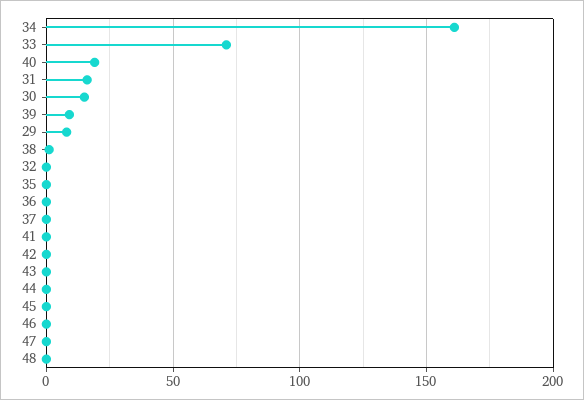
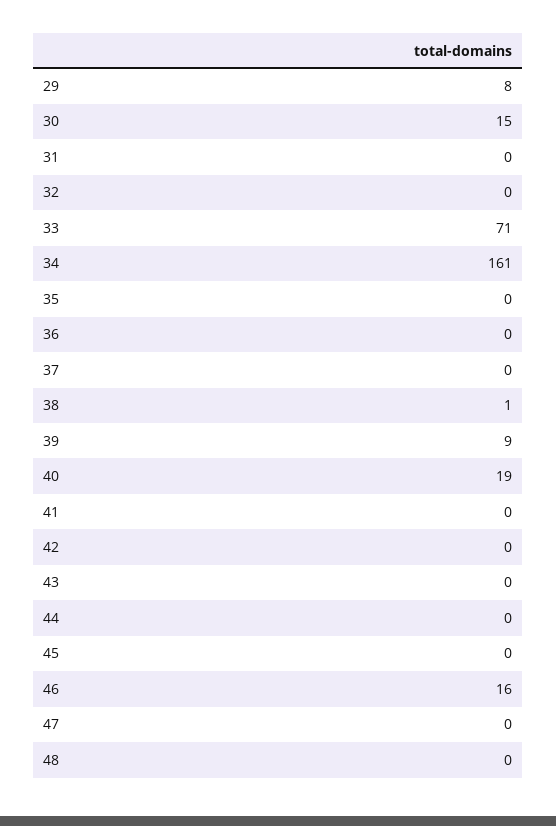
  {
    "34": 161,
    "33": 71,
    "40": 19,
-   "31": 15,
+   "31": 0,
    "30": 15,
    "39": 9,
    "29": 8,
    "38": 1,
    "32": 0,
    "35": 0,
    "36": 0,
    "37": 0,
    "41": 0,
    "42": 0,
    "43": 0,
    "44": 0,
    "45": 0,
-   "46": 0,
+   "46": 16,
    "47": 0,
    "48": 0
  }

